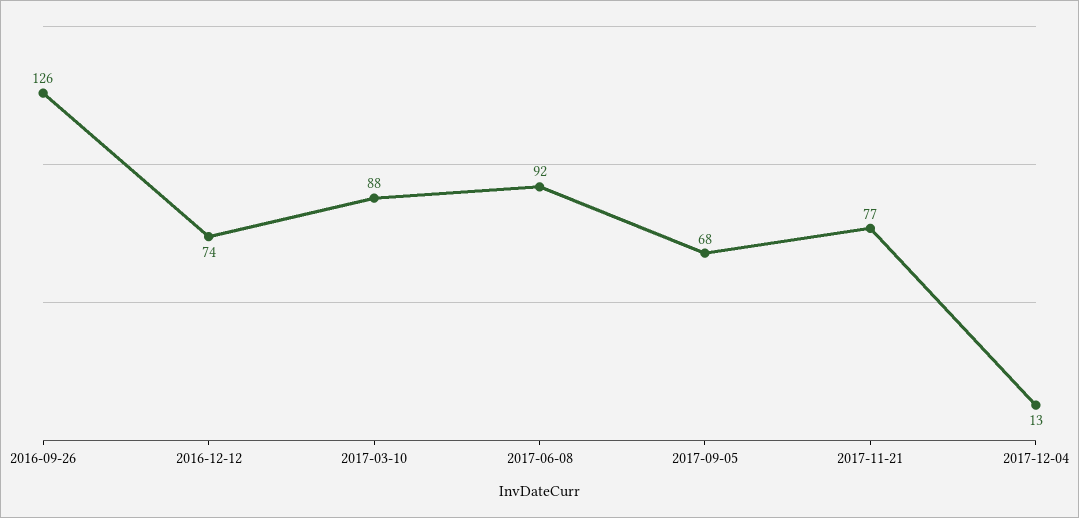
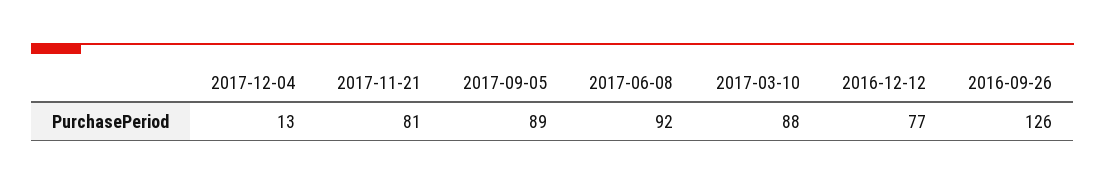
  {
    "2016-09-26": 126,
-   "2016-12-12": 74,
+   "2016-12-12": 77,
    "2017-03-10": 88,
    "2017-06-08": 92,
-   "2017-09-05": 68,
+   "2017-09-05": 89,
-   "2017-11-21": 77,
+   "2017-11-21": 81,
    "2017-12-04": 13
  }

